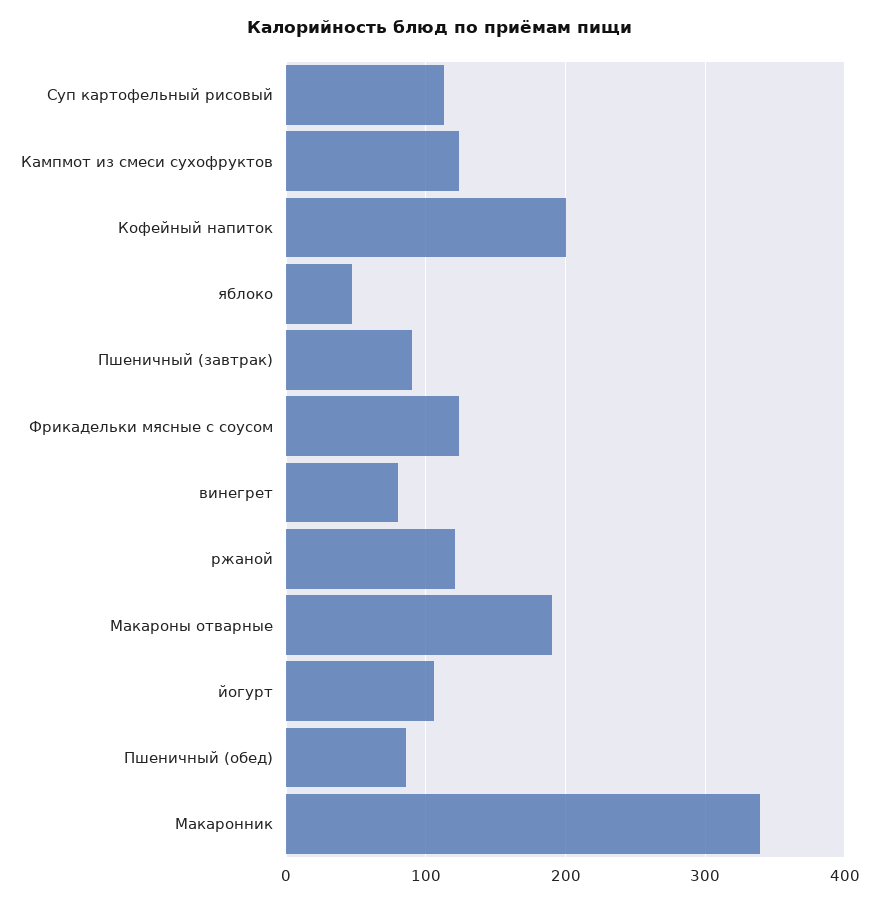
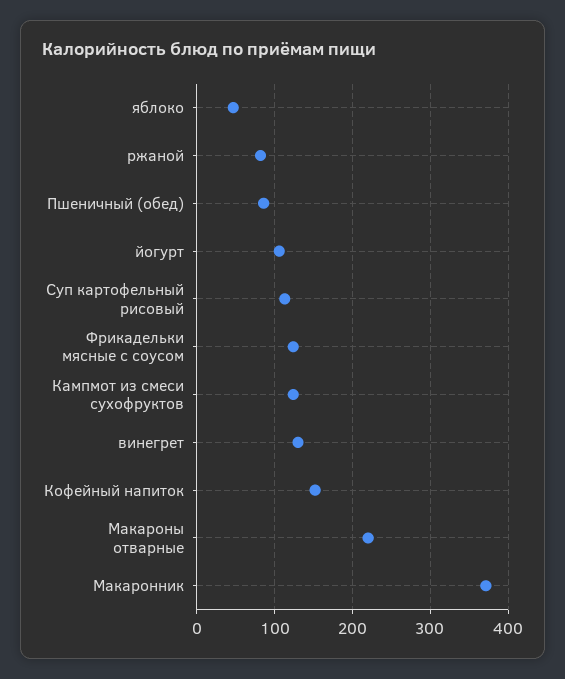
  {
    "Суп картофельный рисовый": 110,
    "Кампмот из смеси сухофруктов": 120,
-   "Кофейный напиток": 200,
+   "Кофейный напиток": 150,
    "яблоко": 50,
-   "Пшеничный (завтрак)": 90,
    "Фрикадельки мясные с соусом": 120,
-   "винегрет": 80,
+   "винегрет": 130,
-   "ржаной": 120,
+   "ржаной": 80,
-   "Макароны отварные": 190,
+   "Макароны отварные": 220,
    "йогурт": 110,
    "Пшеничный (обед)": 90,
-   "Макаронник": 340
+   "Макаронник": 370
  }

